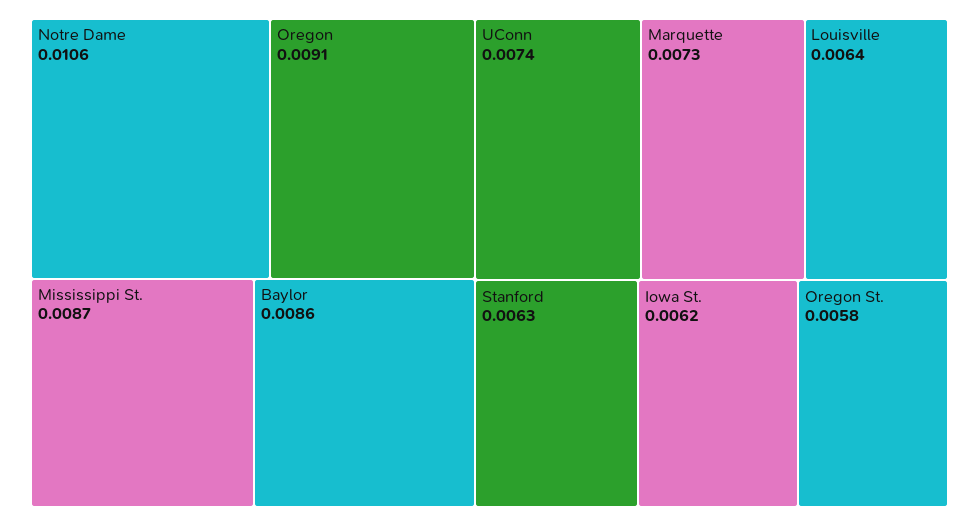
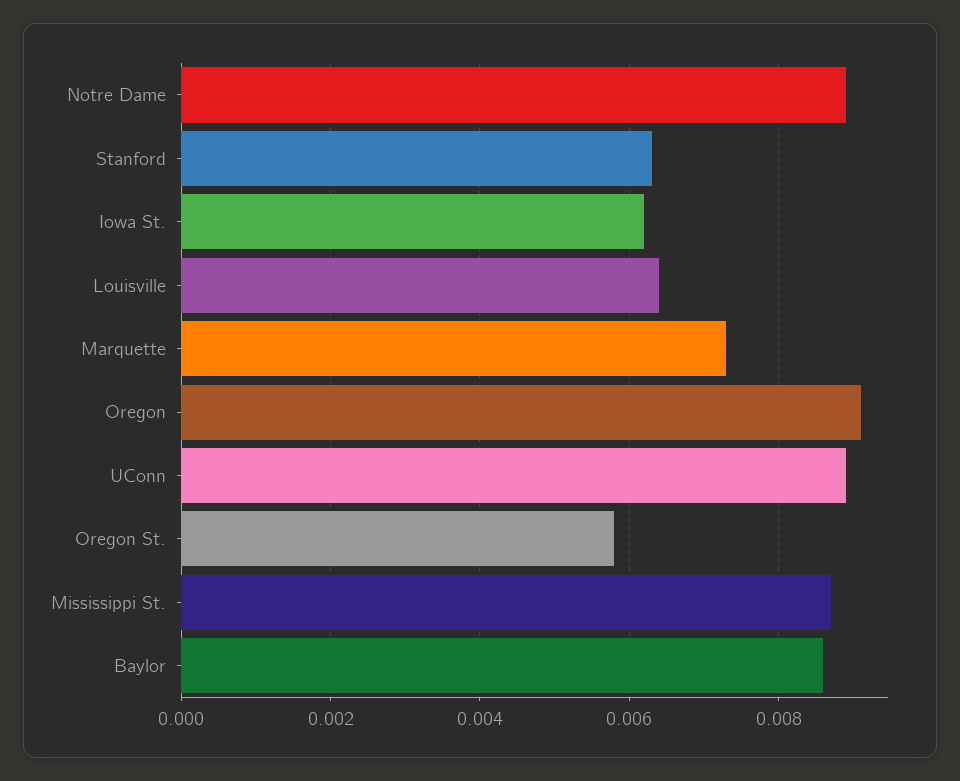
  {
-   "Notre Dame": 0.0106,
+   "Notre Dame": 0.009,
    "Oregon": 0.0091,
    "Mississippi St.": 0.0087,
    "Baylor": 0.0086,
-   "UConn": 0.0074,
+   "UConn": 0.009,
    "Marquette": 0.0073,
    "Louisville": 0.0064,
    "Stanford": 0.0063,
    "Iowa St.": 0.0062,
    "Oregon St.": 0.0058
  }

